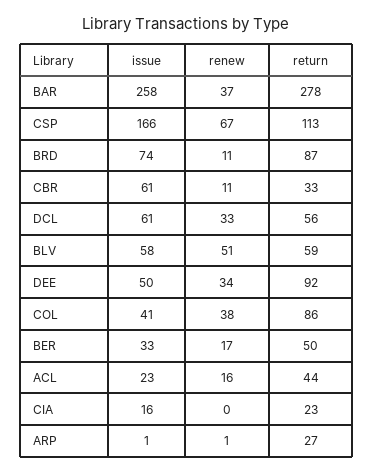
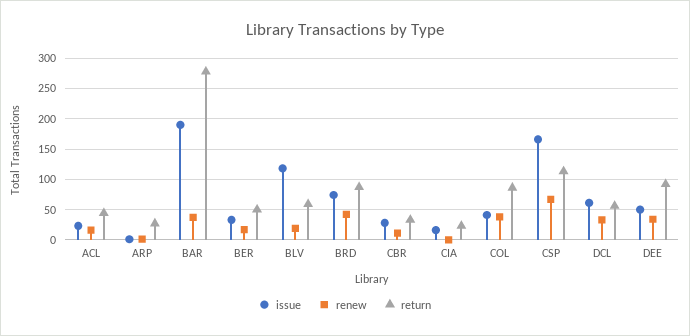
  {
    "issue": {
-     "BAR": 258,
+     "BAR": 190,
      "CSP": 166,
      "BRD": 74,
-     "CBR": 61,
+     "CBR": 30,
      "DCL": 61,
-     "BLV": 58,
+     "BLV": 120,
      "DEE": 50,
      "COL": 41,
      "BER": 33,
      "ACL": 23,
      "CIA": 16,
      "ARP": 1
    },
    "renew": {
      "BAR": 37,
      "CSP": 67,
-     "BRD": 11,
+     "BRD": 40,
      "CBR": 11,
      "DCL": 33,
-     "BLV": 51,
+     "BLV": 20,
      "DEE": 34,
      "COL": 38,
      "BER": 17,
      "ACL": 16,
      "CIA": 0,
      "ARP": 1
    },
    "return": {
      "BAR": 278,
      "CSP": 113,
      "BRD": 87,
      "CBR": 33,
      "DCL": 56,
      "BLV": 59,
      "DEE": 92,
      "COL": 86,
      "BER": 50,
      "ACL": 44,
      "CIA": 23,
      "ARP": 27
    }
  }

